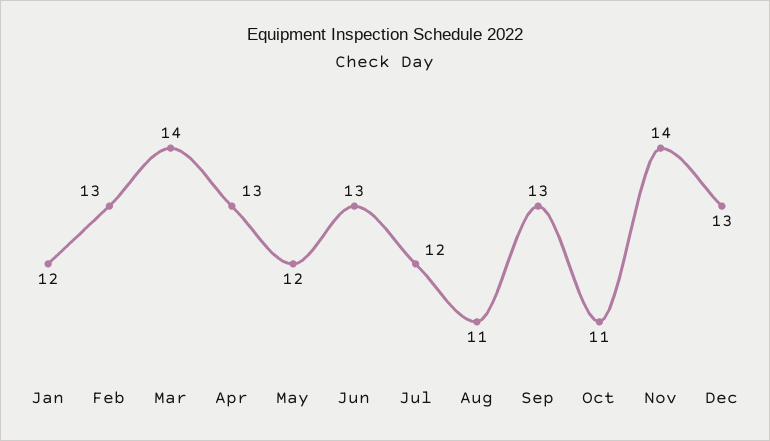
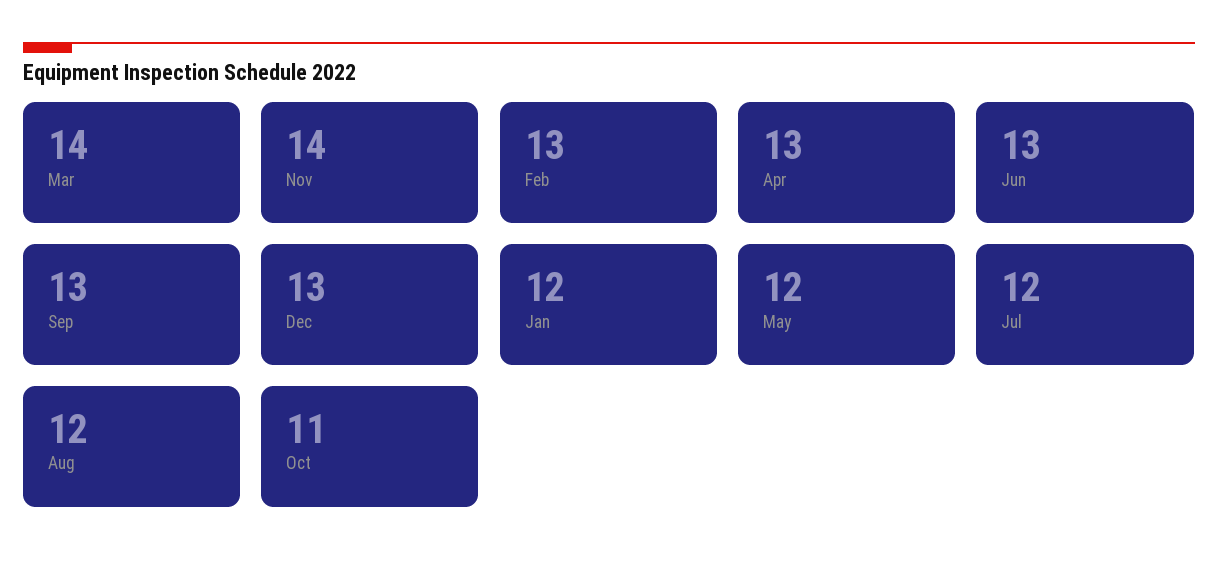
  {
    "Jan": 12,
    "Feb": 13,
    "Mar": 14,
    "Apr": 13,
    "May": 12,
    "Jun": 13,
    "Jul": 12,
-   "Aug": 11,
+   "Aug": 12,
    "Sep": 13,
    "Oct": 11,
    "Nov": 14,
    "Dec": 13
  }

